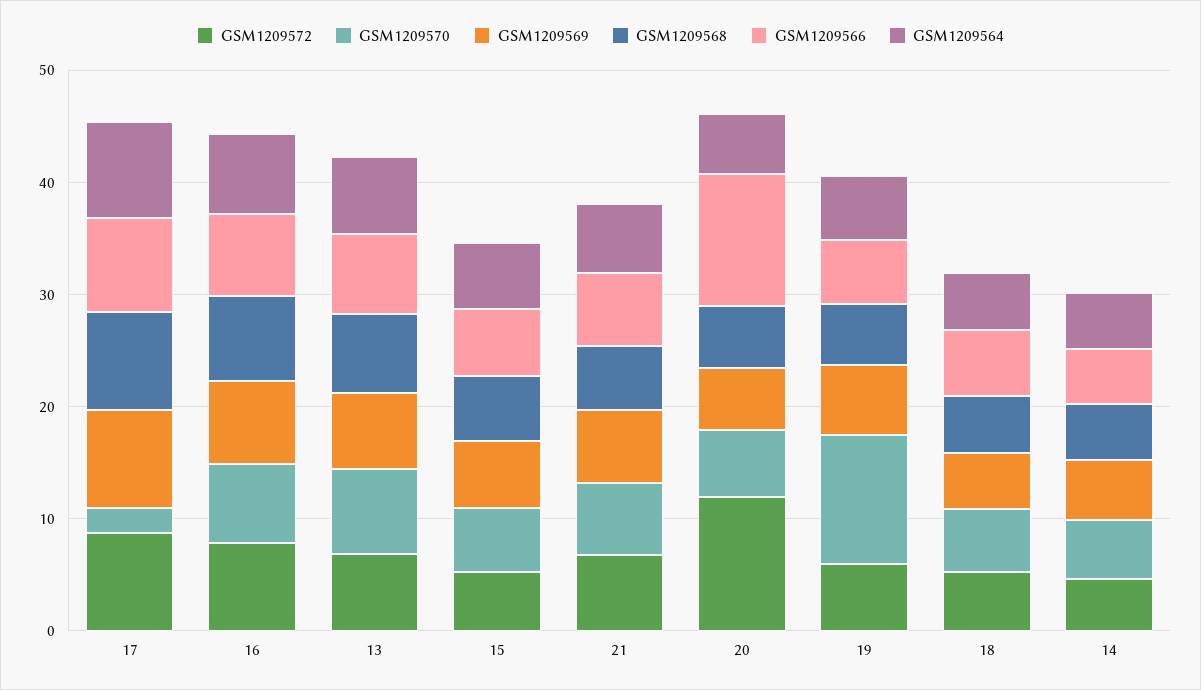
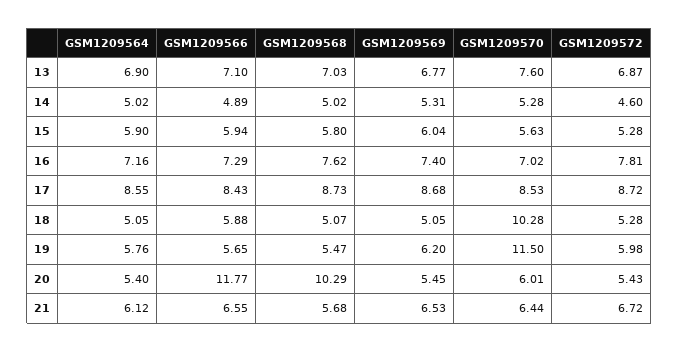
  {
    "GSM1209572": {
      "17": 8.72,
      "16": 7.81,
      "13": 6.87,
      "15": 5.28,
      "21": 6.72,
-     "20": 12,
+     "20": 5.43,
      "19": 5.98,
      "18": 5.28,
      "14": 4.6
    },
    "GSM1209570": {
-     "17": 2,
+     "17": 8.53,
      "16": 7.02,
      "13": 7.6,
      "15": 5.63,
      "21": 6.44,
      "20": 6.01,
      "19": 11.5,
-     "18": 6,
+     "18": 10.28,
      "14": 5.28
    },
    "GSM1209569": {
      "17": 8.68,
      "16": 7.4,
      "13": 6.77,
      "15": 6.04,
      "21": 6.53,
      "20": 5.45,
      "19": 6.2,
      "18": 5.05,
      "14": 5.31
    },
    "GSM1209568": {
      "17": 8.73,
      "16": 7.62,
      "13": 7.03,
      "15": 5.8,
      "21": 5.68,
-     "20": 6,
+     "20": 10.29,
      "19": 5.47,
      "18": 5.07,
      "14": 5.02
    },
    "GSM1209566": {
      "17": 8.43,
      "16": 7.29,
      "13": 7.1,
      "15": 5.94,
      "21": 6.55,
      "20": 11.77,
      "19": 5.65,
      "18": 5.88,
      "14": 4.89
    },
    "GSM1209564": {
      "17": 8.55,
      "16": 7.16,
      "13": 6.9,
      "15": 5.9,
      "21": 6.12,
      "20": 5.4,
      "19": 5.76,
      "18": 5.05,
      "14": 5.02
    }
  }

